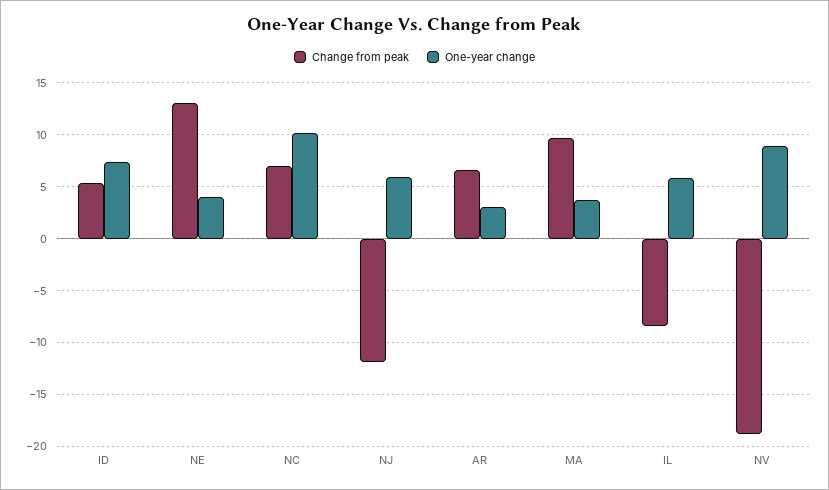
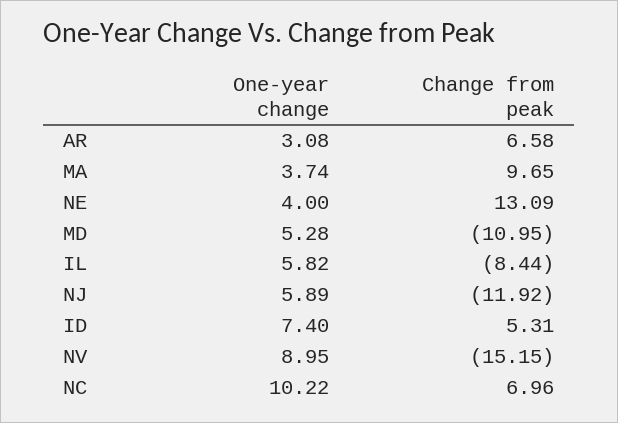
  {
    "Change from peak": {
      "ID": 5.31,
      "NE": 13.09,
      "NC": 6.96,
      "NJ": -11.92,
      "AR": 6.58,
      "MA": 9.65,
      "IL": -8.44,
-     "NV": -19
+     "NV": -15.15,
+     "MD": -10.95
    },
    "One-year change": {
      "ID": 7.4,
      "NE": 4,
      "NC": 10.22,
      "NJ": 5.89,
      "AR": 3.08,
      "MA": 3.74,
      "IL": 5.82,
-     "NV": 8.95
+     "NV": 8.95,
+     "MD": 5.28
    }
  }

